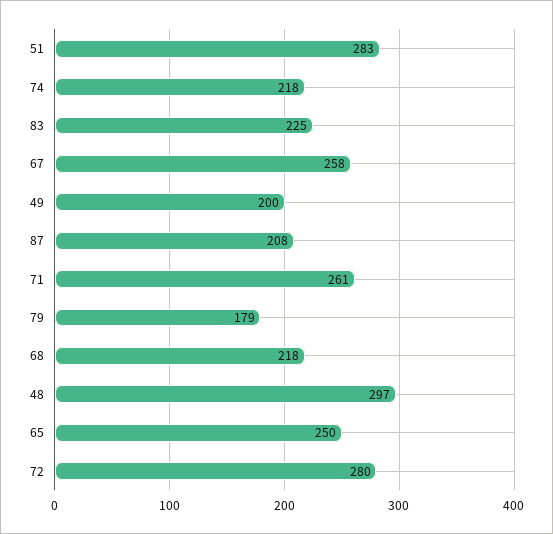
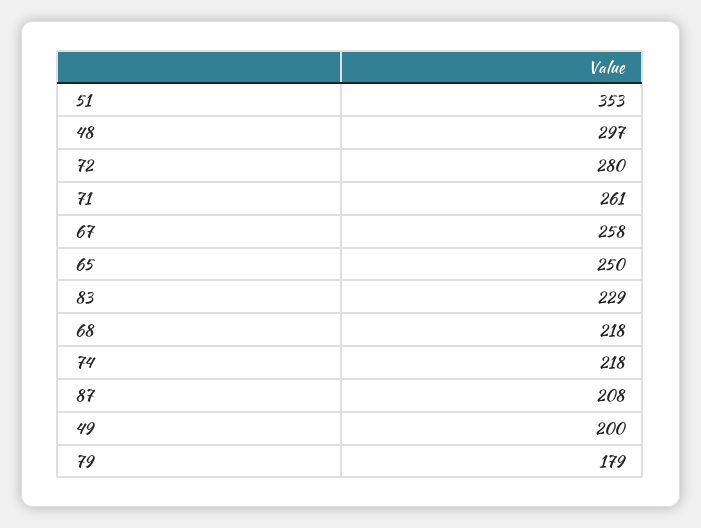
  {
-   "51": 283,
+   "51": 353,
    "74": 218,
-   "83": 225,
+   "83": 229,
    "67": 258,
    "49": 200,
    "87": 208,
    "71": 261,
    "79": 179,
    "68": 218,
    "48": 297,
    "65": 250,
    "72": 280
  }

